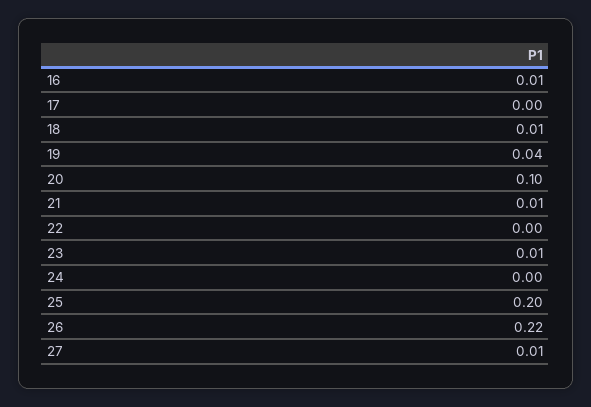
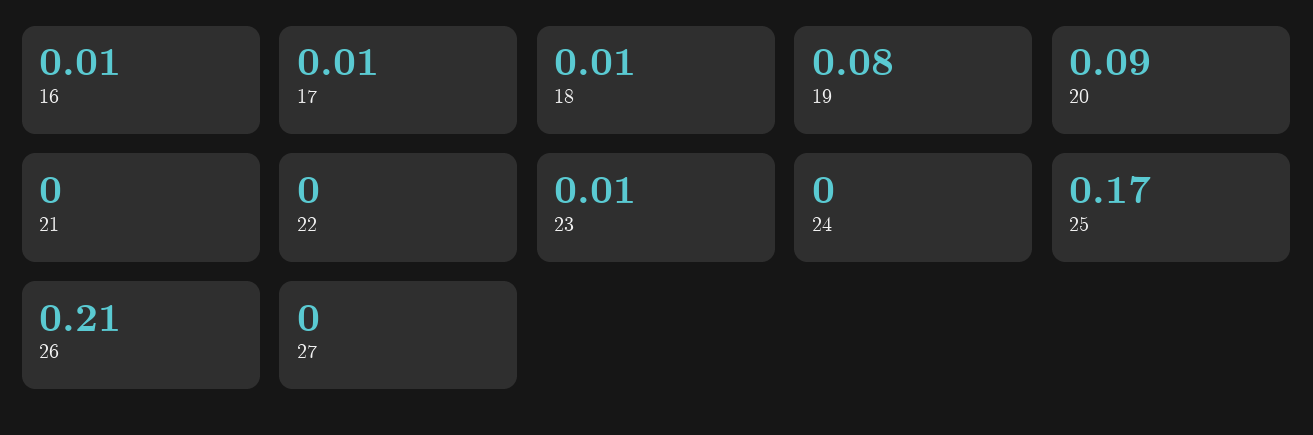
  {
    "16": 0.01,
-   "17": 0,
+   "17": 0.01,
    "18": 0.01,
-   "19": 0.04,
+   "19": 0.08,
-   "20": 0.1,
+   "20": 0.09,
-   "21": 0.01,
+   "21": 0,
    "22": 0,
    "23": 0.01,
    "24": 0,
-   "25": 0.2,
+   "25": 0.17,
-   "26": 0.22,
+   "26": 0.21,
-   "27": 0.01
+   "27": 0
  }

